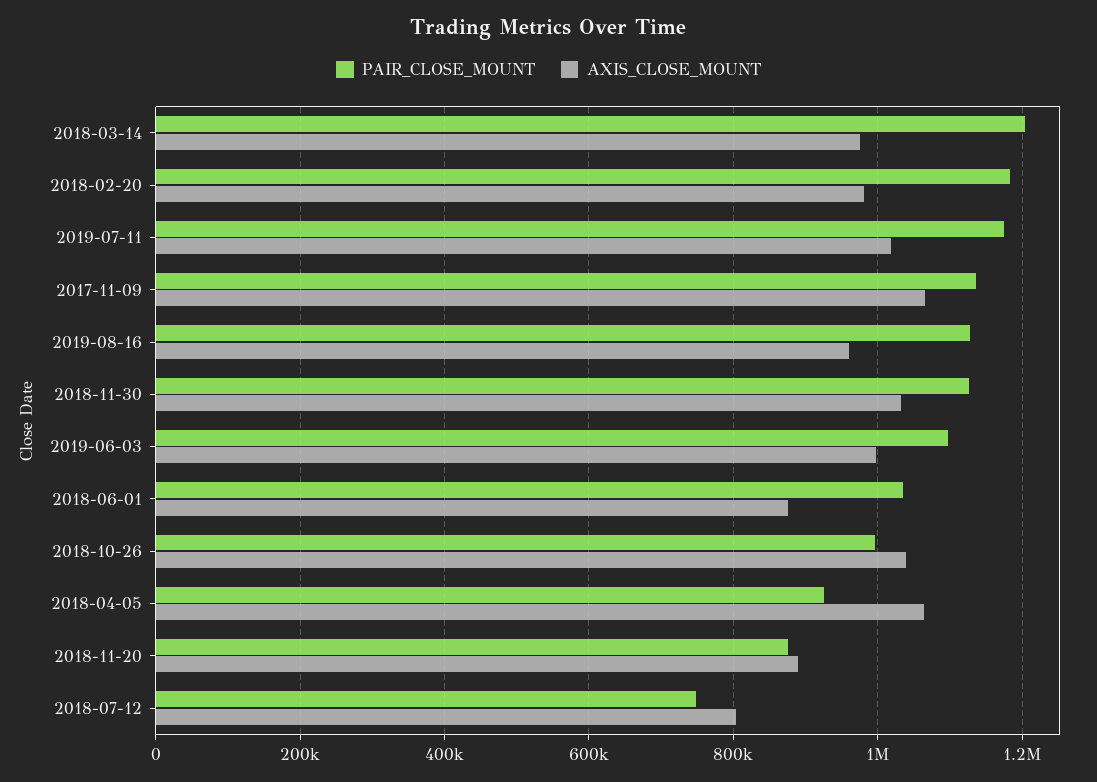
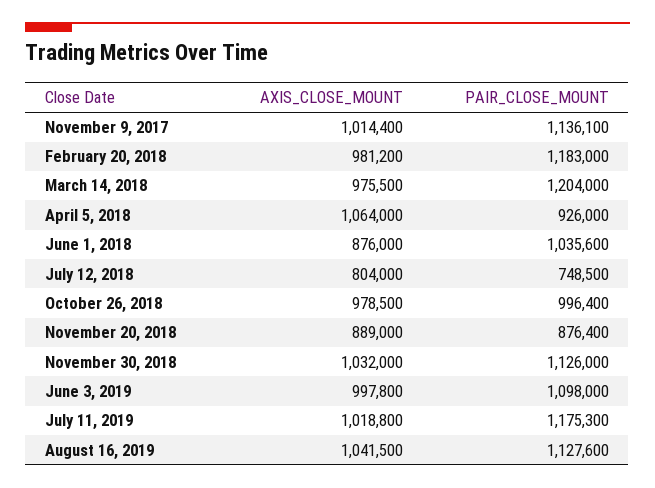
  {
    "PAIR_CLOSE_MOUNT": {
      "2018-03-14": 1204000,
      "2018-02-20": 1183000,
      "2019-07-11": 1175300,
      "2017-11-09": 1136100,
      "2019-08-16": 1127600,
      "2018-11-30": 1126000,
      "2019-06-03": 1098000,
      "2018-06-01": 1035600,
      "2018-10-26": 996400,
      "2018-04-05": 926000,
      "2018-11-20": 876400,
      "2018-07-12": 748500
    },
    "AXIS_CLOSE_MOUNT": {
      "2018-03-14": 975500,
      "2018-02-20": 981200,
      "2019-07-11": 1018800,
-     "2017-11-09": 1060000,
+     "2017-11-09": 1014400,
-     "2019-08-16": 960000,
+     "2019-08-16": 1041500,
      "2018-11-30": 1032000,
      "2019-06-03": 997800,
      "2018-06-01": 876000,
-     "2018-10-26": 1040000,
+     "2018-10-26": 978500,
      "2018-04-05": 1064000,
      "2018-11-20": 889000,
      "2018-07-12": 804000
    }
  }

